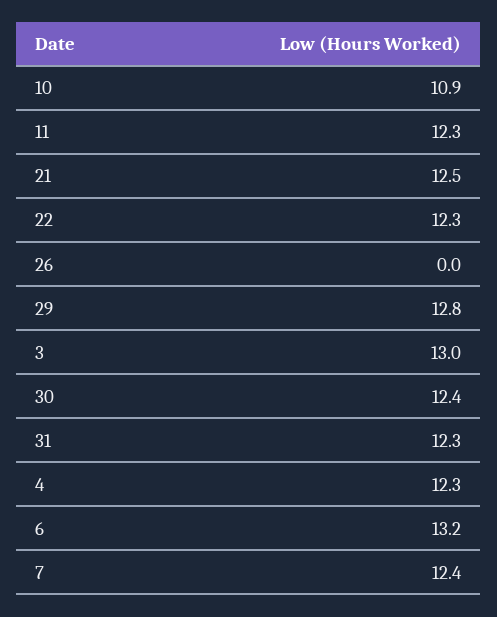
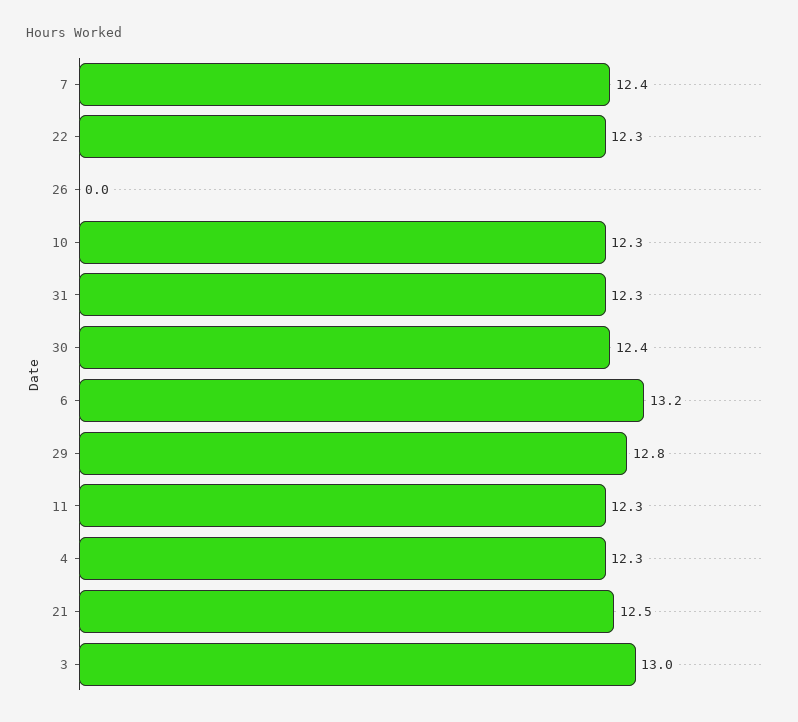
  {
-   "10": 10.9,
+   "10": 12.3,
    "11": 12.3,
    "21": 12.5,
    "22": 12.3,
    "26": 0,
    "29": 12.8,
    "3": 13,
    "30": 12.4,
    "31": 12.3,
    "4": 12.3,
    "6": 13.2,
    "7": 12.4
  }

